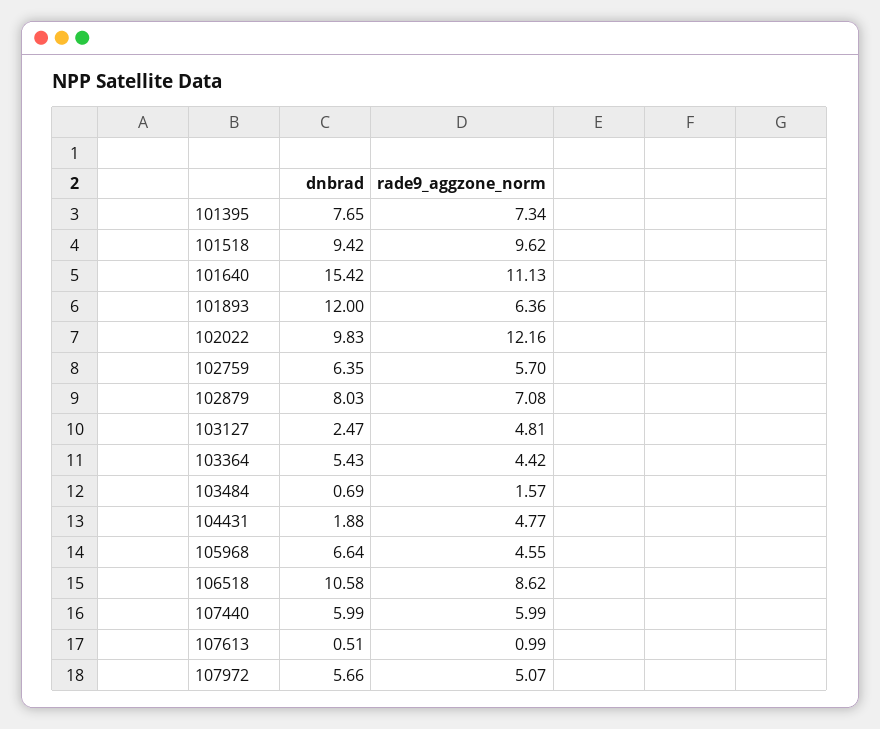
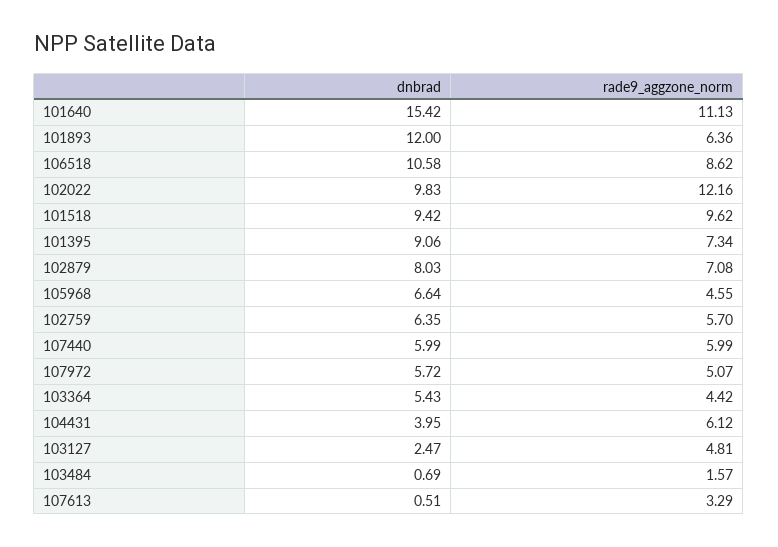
  {
    "dnbrad": {
-     "101395": 7.65,
+     "101395": 9.06,
      "101518": 9.42,
      "101640": 15.42,
      "101893": 12,
      "102022": 9.83,
      "102759": 6.35,
      "102879": 8.03,
      "103127": 2.47,
      "103364": 5.43,
      "103484": 0.69,
-     "104431": 1.88,
+     "104431": 3.95,
      "105968": 6.64,
      "106518": 10.58,
      "107440": 5.99,
      "107613": 0.51,
-     "107972": 5.66
+     "107972": 5.72
    },
    "rade9_aggzone_norm": {
      "101395": 7.34,
      "101518": 9.62,
      "101640": 11.13,
      "101893": 6.36,
      "102022": 12.16,
      "102759": 5.7,
      "102879": 7.08,
      "103127": 4.81,
      "103364": 4.42,
      "103484": 1.57,
-     "104431": 4.77,
+     "104431": 6.12,
      "105968": 4.55,
      "106518": 8.62,
      "107440": 5.99,
-     "107613": 0.99,
+     "107613": 3.29,
      "107972": 5.07
    }
  }

